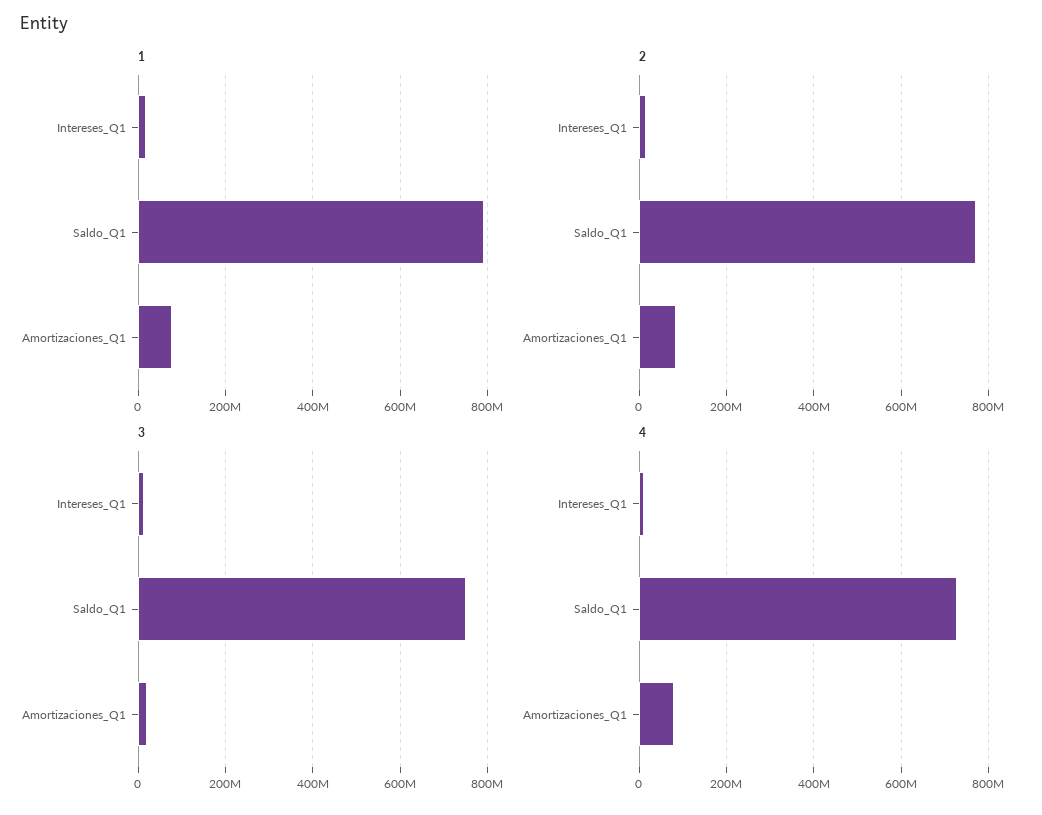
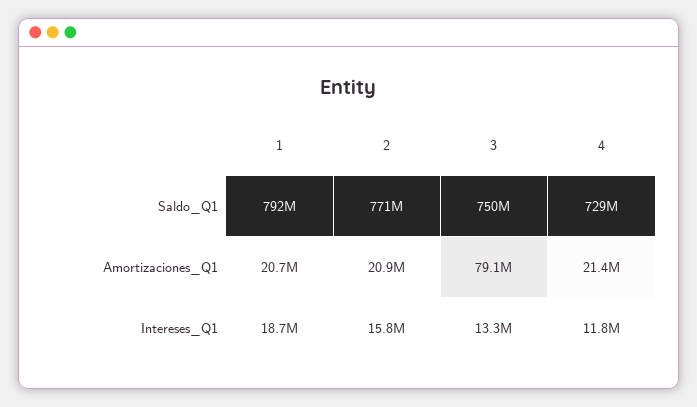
  {
    "1": {
      "Intereses_Q1": 18700000,
      "Saldo_Q1": 792000000,
-     "Amortizaciones_Q1": 80000000
+     "Amortizaciones_Q1": 20700000
    },
    "2": {
      "Intereses_Q1": 15800000,
      "Saldo_Q1": 771000000,
-     "Amortizaciones_Q1": 80000000
+     "Amortizaciones_Q1": 20900000
    },
    "3": {
      "Intereses_Q1": 13300000,
      "Saldo_Q1": 750000000,
-     "Amortizaciones_Q1": 20000000
+     "Amortizaciones_Q1": 79100000
    },
    "4": {
      "Intereses_Q1": 11800000,
      "Saldo_Q1": 729000000,
-     "Amortizaciones_Q1": 80000000
+     "Amortizaciones_Q1": 21400000
    }
  }

